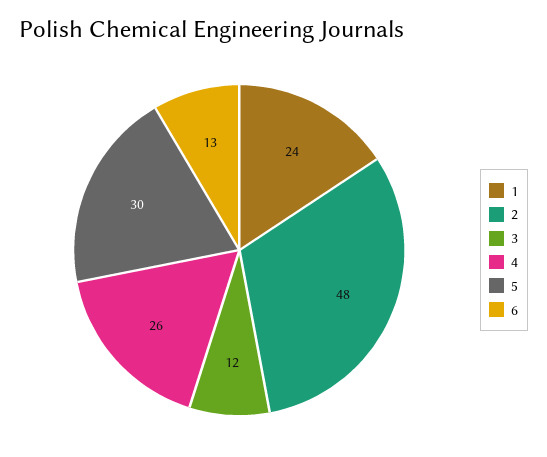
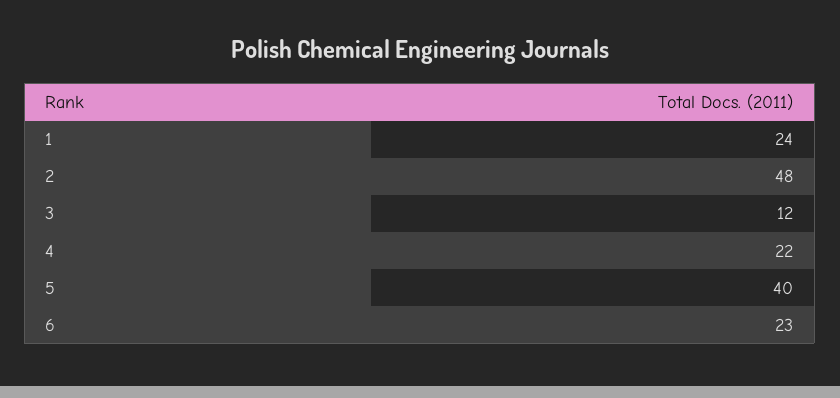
  {
    "1": 24,
    "2": 48,
    "3": 12,
-   "4": 26,
+   "4": 22,
-   "5": 30,
+   "5": 40,
-   "6": 13
+   "6": 23
  }

